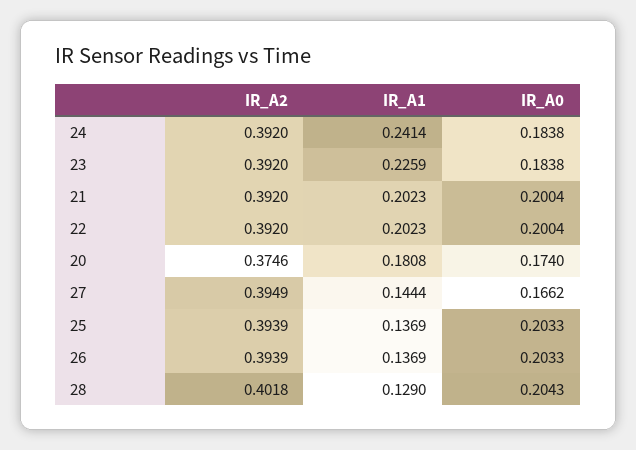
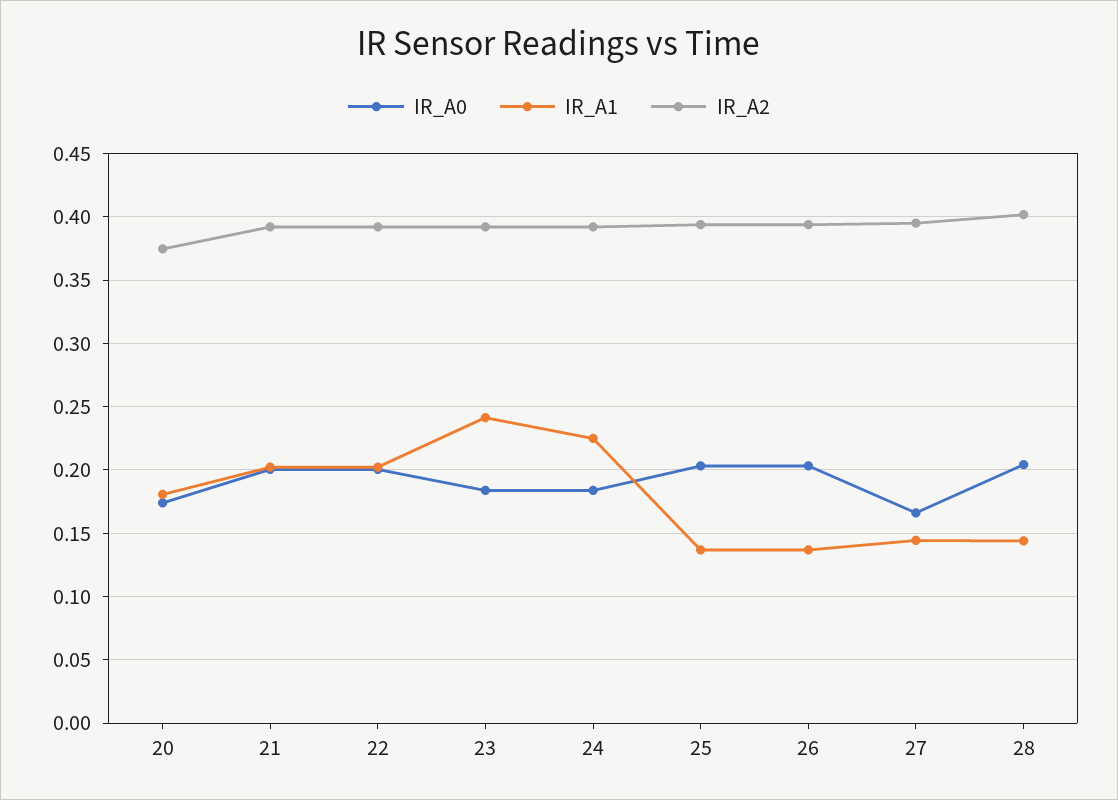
  {
    "IR_A2": {
      "24": 0.392,
      "23": 0.392,
      "21": 0.392,
      "22": 0.392,
      "20": 0.3746,
      "27": 0.3949,
      "25": 0.3939,
      "26": 0.3939,
      "28": 0.4018
    },
    "IR_A1": {
-     "24": 0.2414,
+     "24": 0.225,
-     "23": 0.2259,
+     "23": 0.24,
      "21": 0.2023,
      "22": 0.2023,
      "20": 0.1808,
      "27": 0.1444,
      "25": 0.1369,
      "26": 0.1369,
-     "28": 0.129
+     "28": 0.145
    },
    "IR_A0": {
      "24": 0.1838,
      "23": 0.1838,
      "21": 0.2004,
      "22": 0.2004,
      "20": 0.174,
      "27": 0.1662,
      "25": 0.2033,
      "26": 0.2033,
      "28": 0.2043
    }
  }

